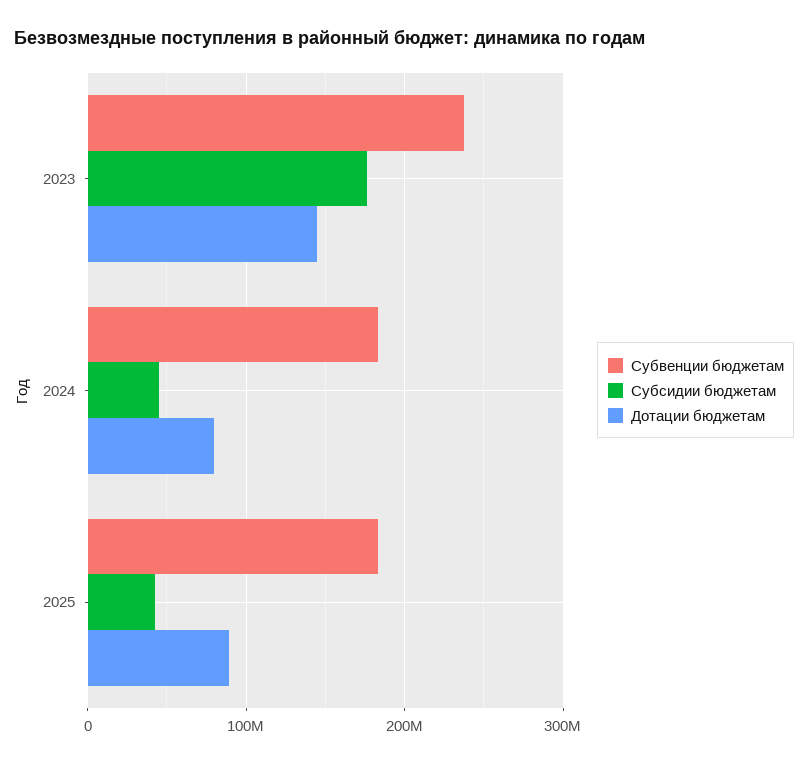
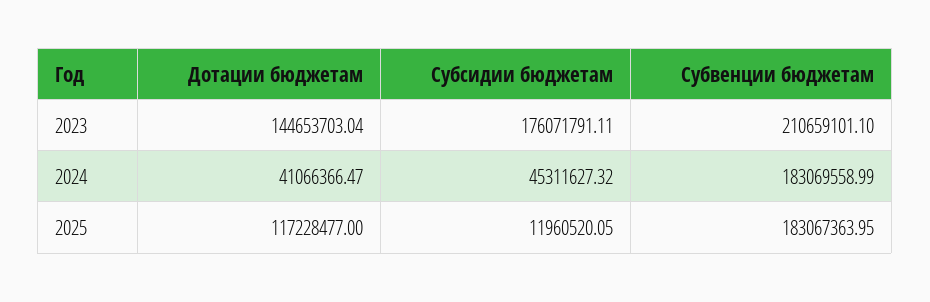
  {
    "Субвенции бюджетам": {
-     "2023": 240000000,
+     "2023": 210659101.1,
      "2024": 183069558.99,
      "2025": 183067363.95
    },
    "Субсидии бюджетам": {
      "2023": 176071791.11,
      "2024": 45311627.32,
-     "2025": 40000000
+     "2025": 11960520.05
    },
    "Дотации бюджетам": {
      "2023": 144653703.04,
-     "2024": 80000000,
+     "2024": 41066366.47,
-     "2025": 90000000
+     "2025": 117228477
    }
  }

